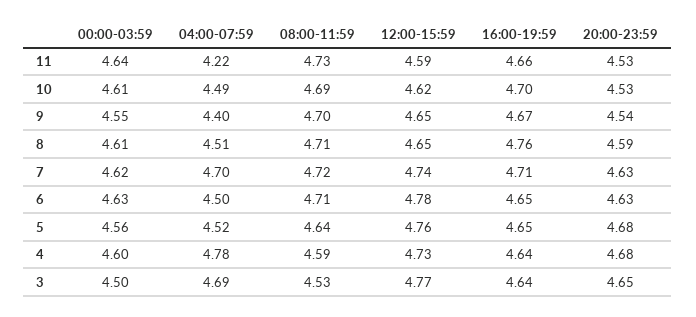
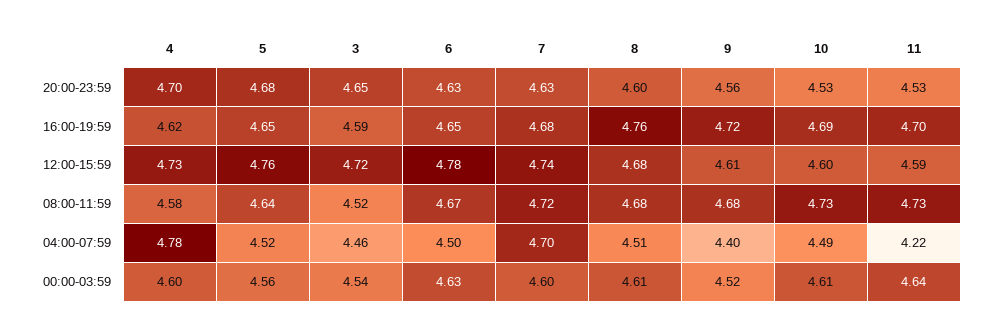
  {
    "00:00-03:59": {
      "11": 4.64,
      "10": 4.61,
-     "9": 4.55,
+     "9": 4.52,
      "8": 4.61,
-     "7": 4.62,
+     "7": 4.6,
      "6": 4.63,
      "5": 4.56,
      "4": 4.6,
-     "3": 4.5
+     "3": 4.54
    },
    "04:00-07:59": {
      "11": 4.22,
      "10": 4.49,
      "9": 4.4,
      "8": 4.51,
      "7": 4.7,
      "6": 4.5,
      "5": 4.52,
      "4": 4.78,
-     "3": 4.69
+     "3": 4.46
    },
    "08:00-11:59": {
      "11": 4.73,
-     "10": 4.69,
+     "10": 4.73,
-     "9": 4.7,
+     "9": 4.68,
-     "8": 4.71,
+     "8": 4.68,
      "7": 4.72,
-     "6": 4.71,
+     "6": 4.67,
      "5": 4.64,
-     "4": 4.59,
+     "4": 4.58,
-     "3": 4.53
+     "3": 4.52
    },
    "12:00-15:59": {
      "11": 4.59,
-     "10": 4.62,
+     "10": 4.6,
-     "9": 4.65,
+     "9": 4.61,
-     "8": 4.65,
+     "8": 4.68,
      "7": 4.74,
      "6": 4.78,
      "5": 4.76,
      "4": 4.73,
-     "3": 4.77
+     "3": 4.72
    },
    "16:00-19:59": {
-     "11": 4.66,
+     "11": 4.7,
-     "10": 4.7,
+     "10": 4.69,
-     "9": 4.67,
+     "9": 4.72,
      "8": 4.76,
-     "7": 4.71,
+     "7": 4.68,
      "6": 4.65,
      "5": 4.65,
-     "4": 4.64,
+     "4": 4.62,
-     "3": 4.64
+     "3": 4.59
    },
    "20:00-23:59": {
      "11": 4.53,
      "10": 4.53,
-     "9": 4.54,
+     "9": 4.56,
-     "8": 4.59,
+     "8": 4.6,
      "7": 4.63,
      "6": 4.63,
      "5": 4.68,
-     "4": 4.68,
+     "4": 4.7,
      "3": 4.65
    }
  }

